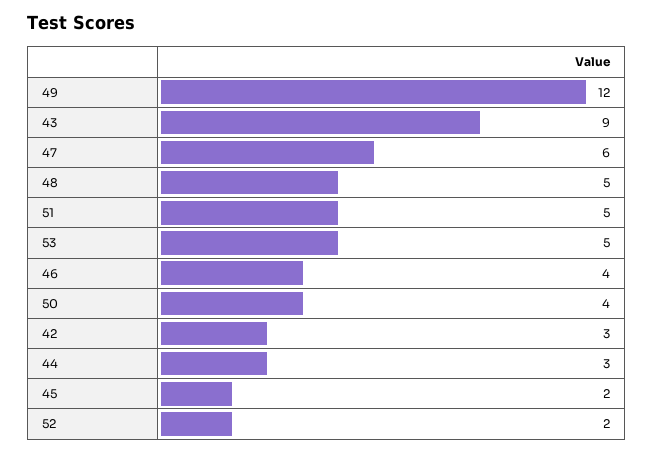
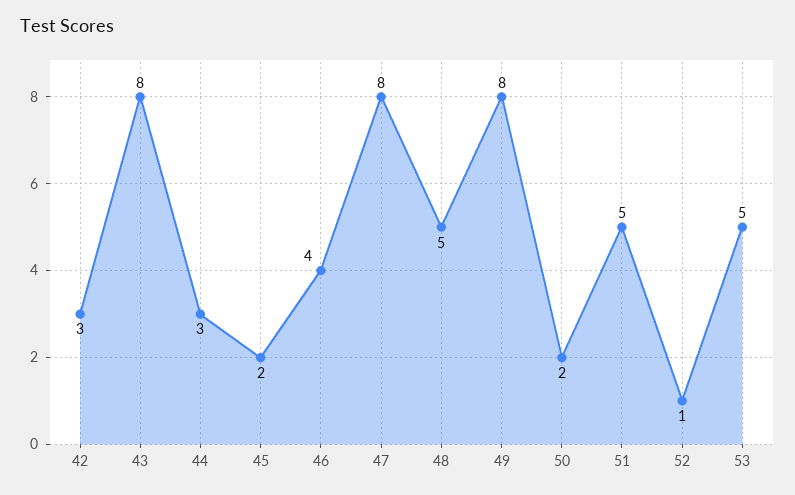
  {
-   "49": 12,
+   "49": 8,
-   "43": 9,
+   "43": 8,
-   "47": 6,
+   "47": 8,
    "48": 5,
    "51": 5,
    "53": 5,
    "46": 4,
-   "50": 4,
+   "50": 2,
    "42": 3,
    "44": 3,
    "45": 2,
-   "52": 2
+   "52": 1
  }

